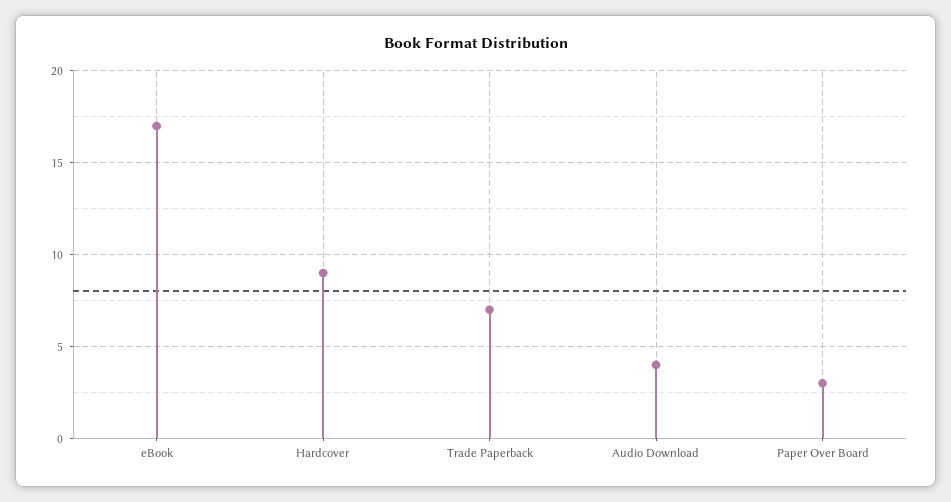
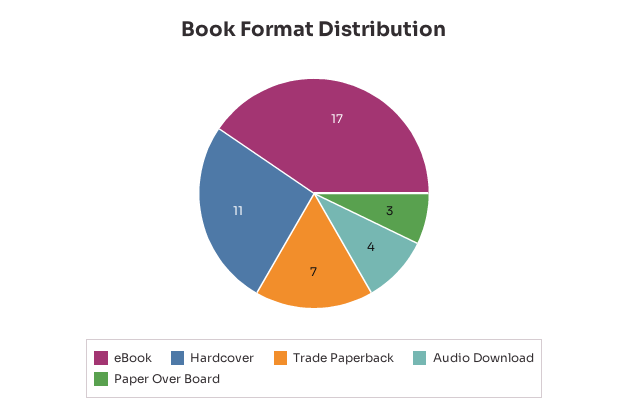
  {
    "eBook": 17,
-   "Hardcover": 9,
+   "Hardcover": 11,
    "Trade Paperback": 7,
    "Audio Download": 4,
    "Paper Over Board": 3
  }

